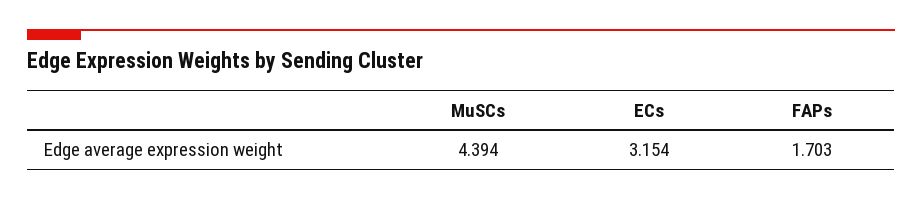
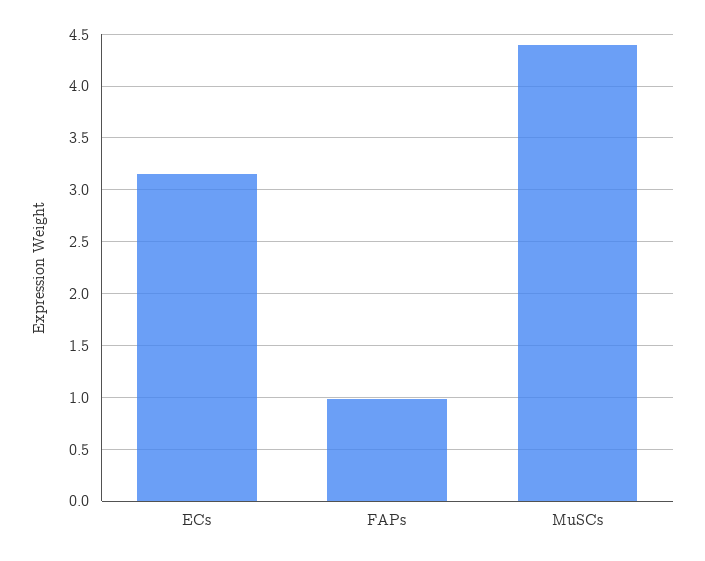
  {
    "MuSCs": 4.394,
    "ECs": 3.154,
-   "FAPs": 1.703
+   "FAPs": 1
  }

